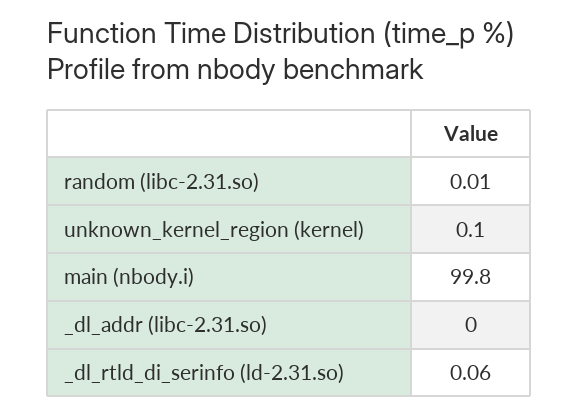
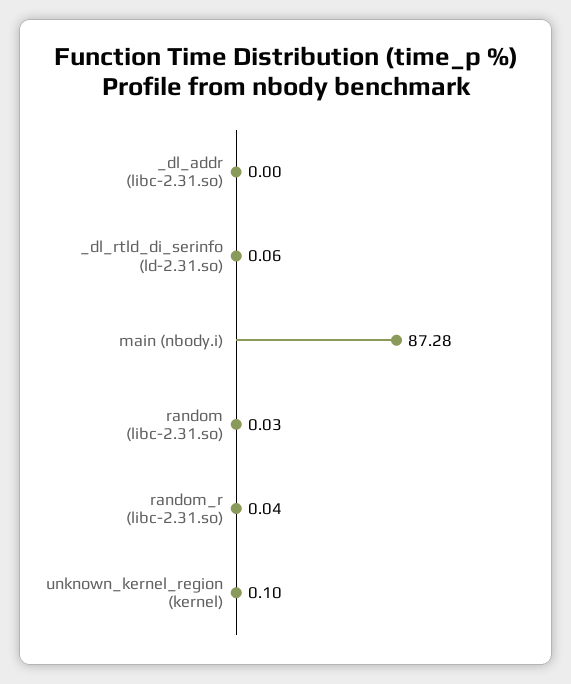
  {
-   "random (libc-2.31.so)": 0.01,
+   "random (libc-2.31.so)": 0.03,
    "unknown_kernel_region (kernel)": 0.1,
-   "main (nbody.i)": 99.8,
+   "main (nbody.i)": 87.28,
    "_dl_addr (libc-2.31.so)": 0,
-   "_dl_rtld_di_serinfo (ld-2.31.so)": 0.06
+   "_dl_rtld_di_serinfo (ld-2.31.so)": 0.06,
+   "random_r (libc-2.31.so)": 0.04
  }

